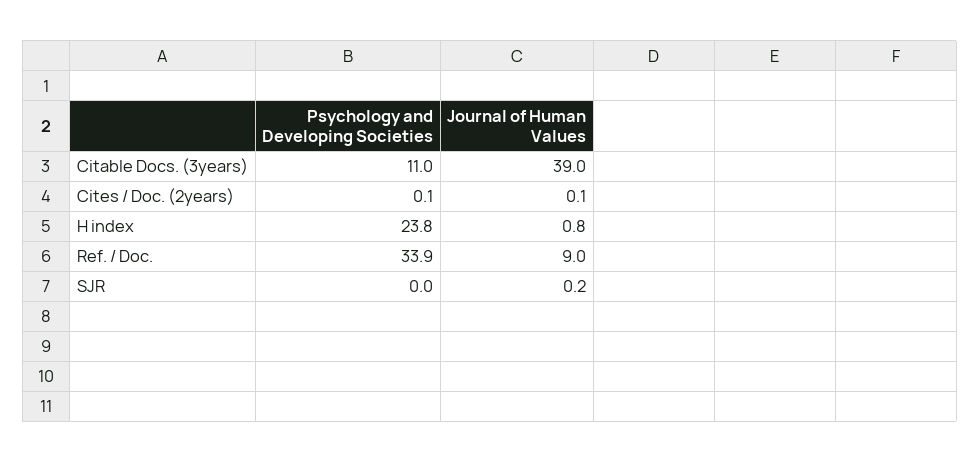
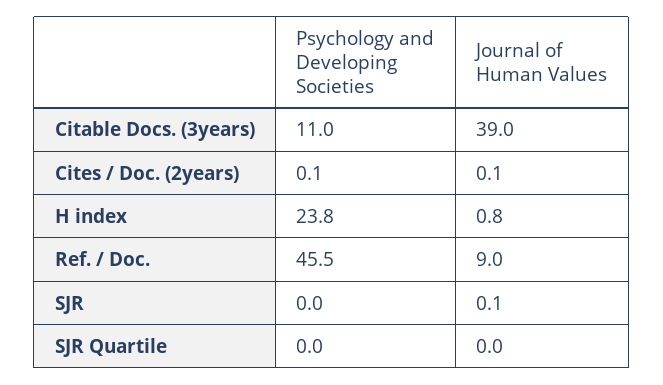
  {
    "Psychology and Developing Societies": {
      "Citable Docs. (3years)": 11,
      "Cites / Doc. (2years)": 0.1,
      "H index": 23.8,
-     "Ref. / Doc.": 33.9,
+     "Ref. / Doc.": 45.5,
-     "SJR": 0
+     "SJR": 0,
+     "SJR Quartile": 0
    },
    "Journal of Human Values": {
      "Citable Docs. (3years)": 39,
      "Cites / Doc. (2years)": 0.1,
      "H index": 0.8,
      "Ref. / Doc.": 9,
-     "SJR": 0.2
+     "SJR": 0.1,
+     "SJR Quartile": 0
    }
  }

